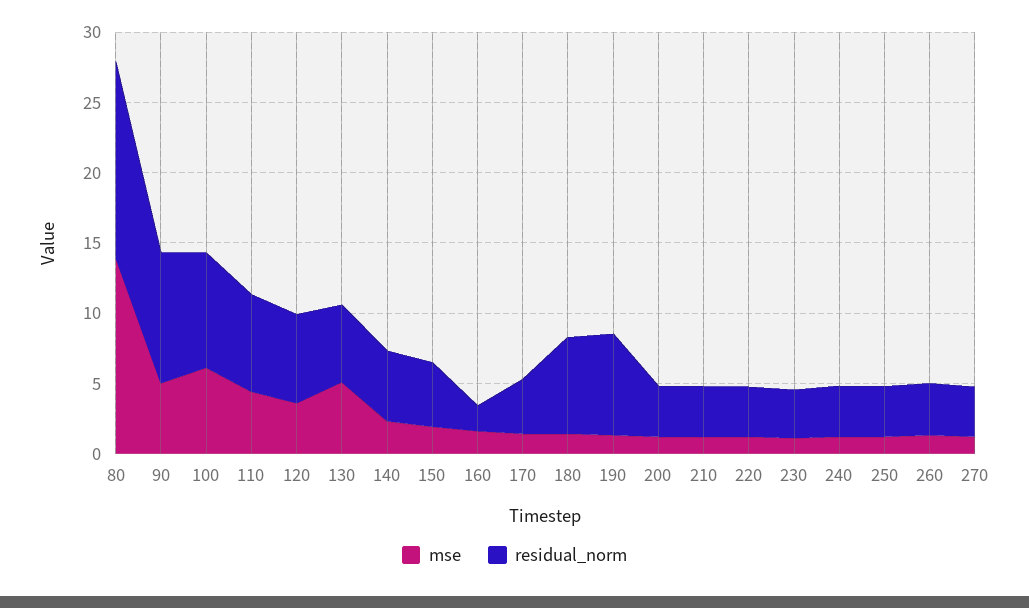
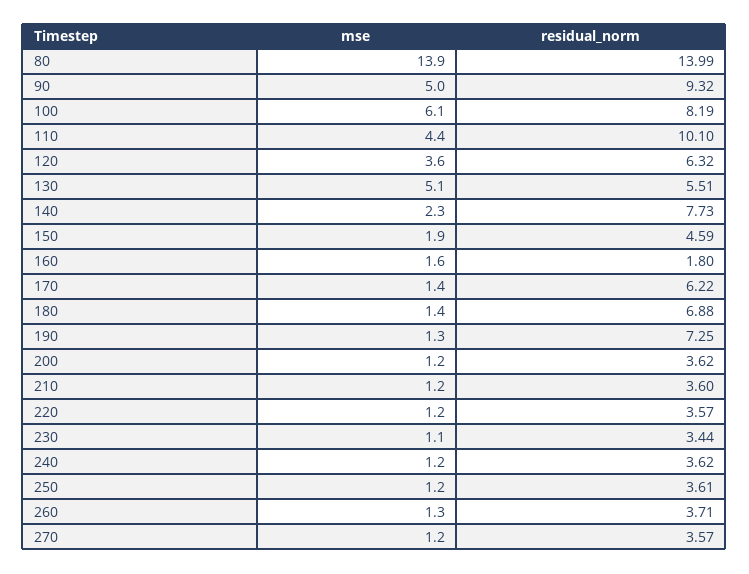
  {
    "mse": {
      "80": 13.9,
      "90": 5,
      "100": 6.1,
      "110": 4.4,
      "120": 3.6,
      "130": 5.1,
      "140": 2.3,
      "150": 1.9,
      "160": 1.6,
      "170": 1.4,
      "180": 1.4,
      "190": 1.3,
      "200": 1.2,
      "210": 1.2,
      "220": 1.2,
      "230": 1.1,
      "240": 1.2,
      "250": 1.2,
      "260": 1.3,
      "270": 1.2
    },
    "residual_norm": {
      "80": 13.99,
      "90": 9.32,
      "100": 8.19,
-     "110": 7,
+     "110": 10.1,
      "120": 6.32,
      "130": 5.51,
-     "140": 5,
+     "140": 7.73,
      "150": 4.59,
      "160": 1.8,
-     "170": 4,
+     "170": 6.22,
      "180": 6.88,
      "190": 7.25,
      "200": 3.62,
      "210": 3.6,
      "220": 3.57,
      "230": 3.44,
      "240": 3.62,
      "250": 3.61,
      "260": 3.71,
      "270": 3.57
    }
  }

